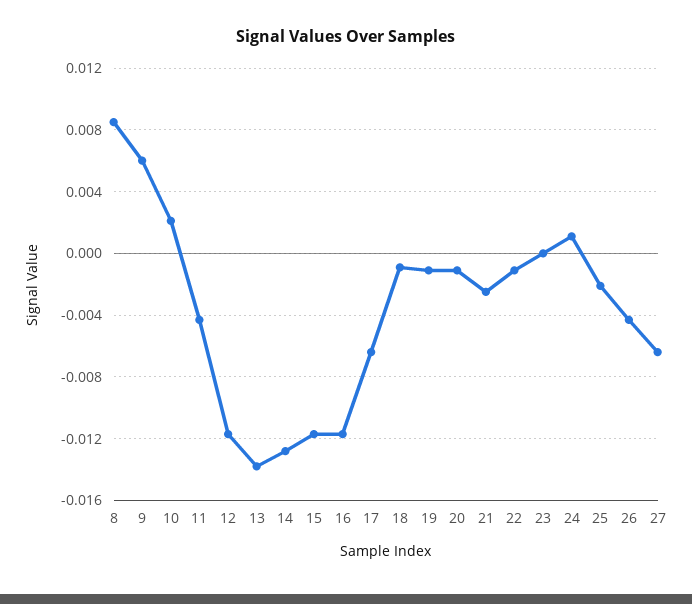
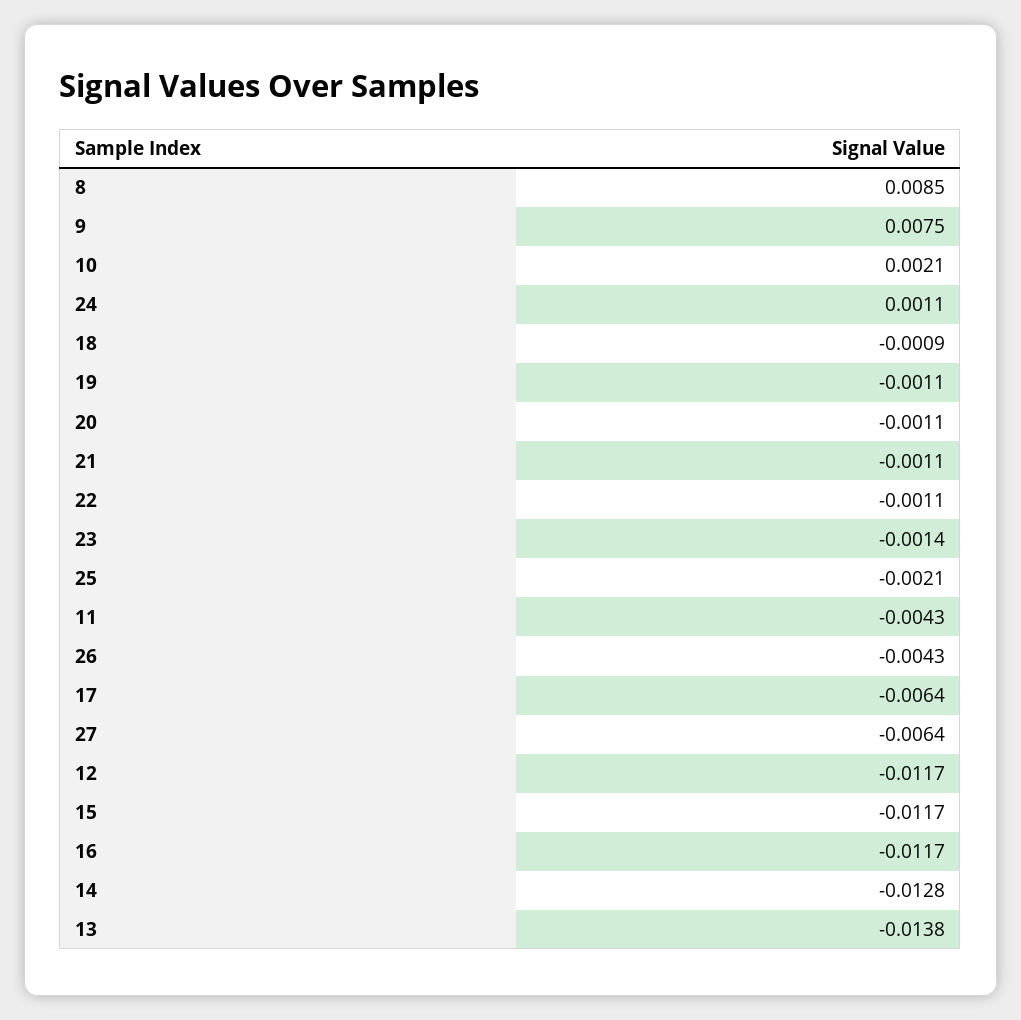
  {
    "8": 0.0085,
-   "9": 0.006,
+   "9": 0.0075,
    "10": 0.0021,
    "11": -0.0043,
    "12": -0.0117,
    "13": -0.0138,
    "14": -0.0128,
    "15": -0.0117,
    "16": -0.0117,
    "17": -0.0064,
    "18": -0.0009,
    "19": -0.0011,
    "20": -0.0011,
-   "21": -0.0025,
+   "21": -0.0011,
    "22": -0.0011,
-   "23": 0,
+   "23": -0.0014,
    "24": 0.0011,
    "25": -0.0021,
    "26": -0.0043,
    "27": -0.0064
  }

